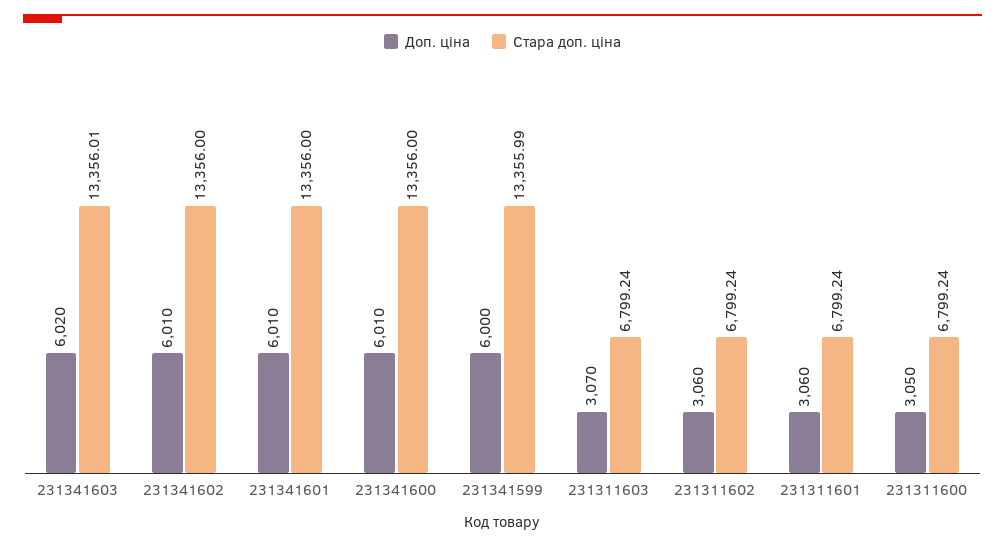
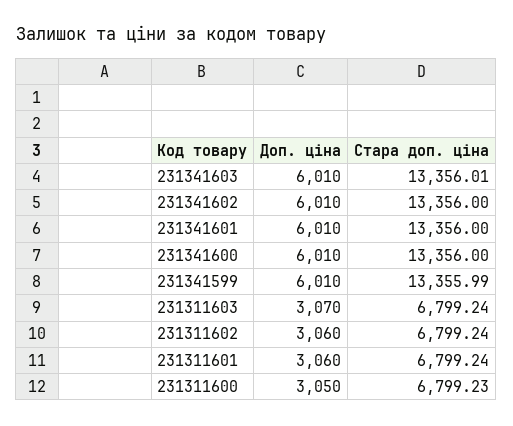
  {
    "Доп. ціна": {
-     "231341603": 6020,
+     "231341603": 6010,
      "231341602": 6010,
      "231341601": 6010,
      "231341600": 6010,
-     "231341599": 6000,
+     "231341599": 6010,
      "231311603": 3070,
      "231311602": 3060,
      "231311601": 3060,
      "231311600": 3050
    },
    "Стара доп. ціна": {
      "231341603": 13356.01,
      "231341602": 13356,
      "231341601": 13356,
      "231341600": 13356,
      "231341599": 13355.99,
      "231311603": 6799.24,
      "231311602": 6799.24,
      "231311601": 6799.24,
-     "231311600": 6799.24
+     "231311600": 6799.23
    }
  }

